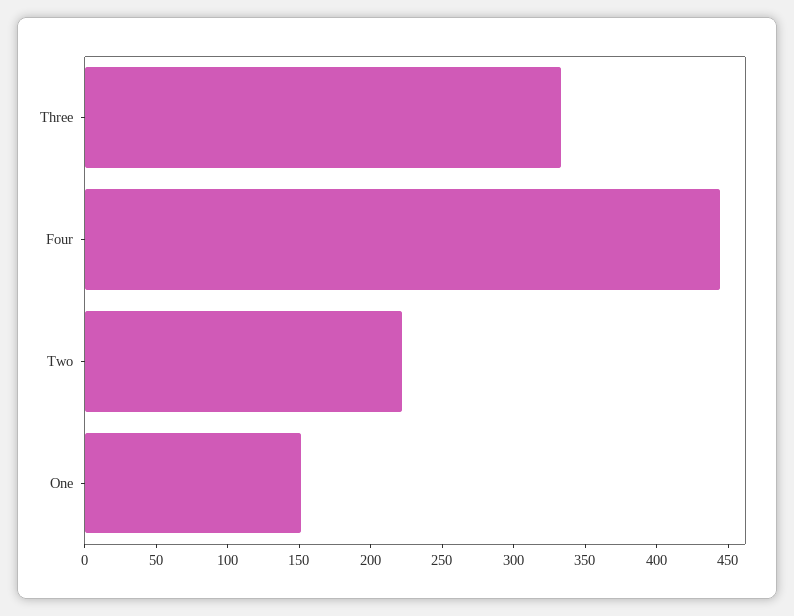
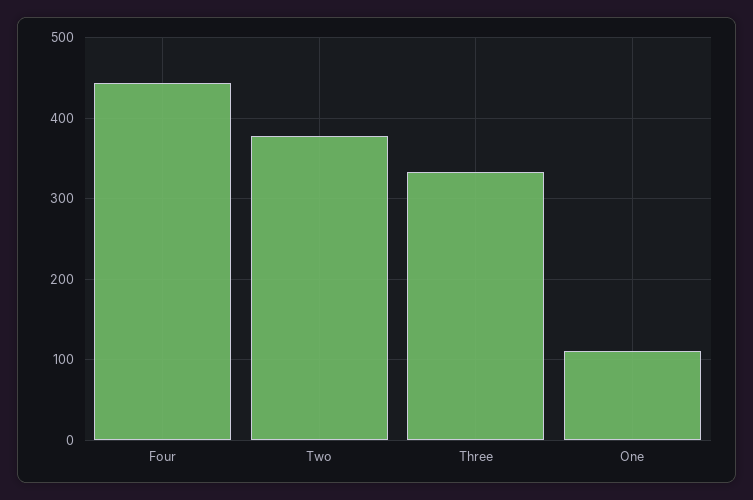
  {
    "Three": 330,
    "Four": 440,
-   "Two": 220,
+   "Two": 380,
-   "One": 150
+   "One": 110
  }

